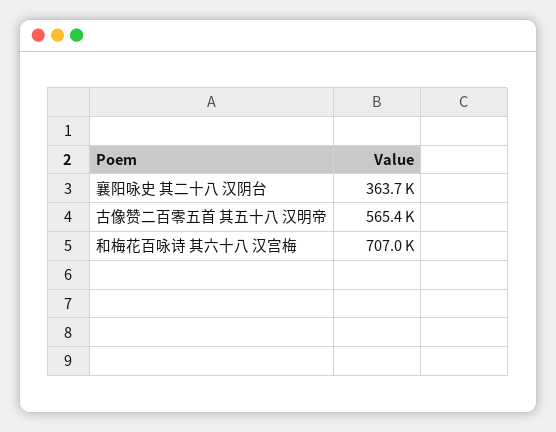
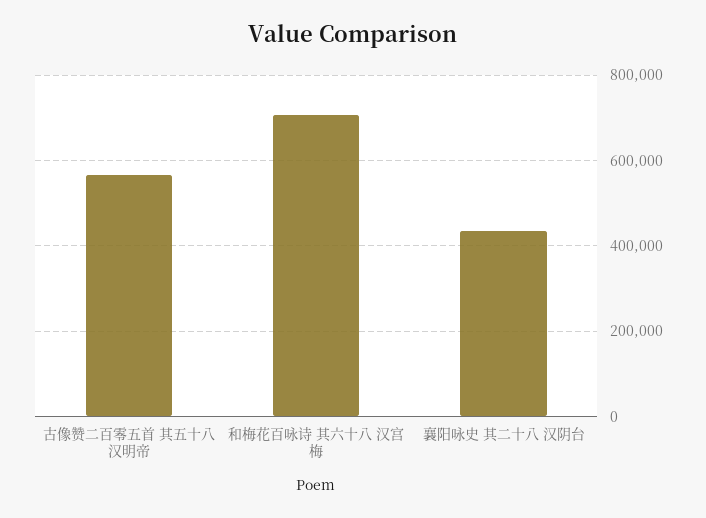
  {
-   "襄阳咏史 其二十八 汉阴台": 363700,
+   "襄阳咏史 其二十八 汉阴台": 440000,
    "古像赞二百零五首 其五十八 汉明帝": 565400,
    "和梅花百咏诗 其六十八 汉宫梅": 707000
  }

